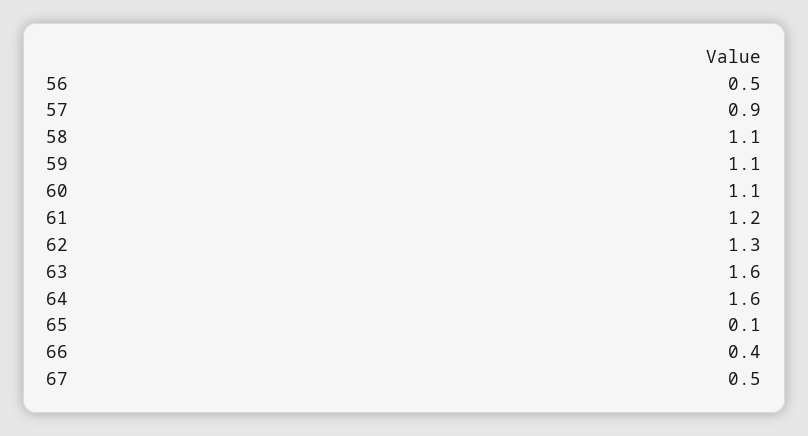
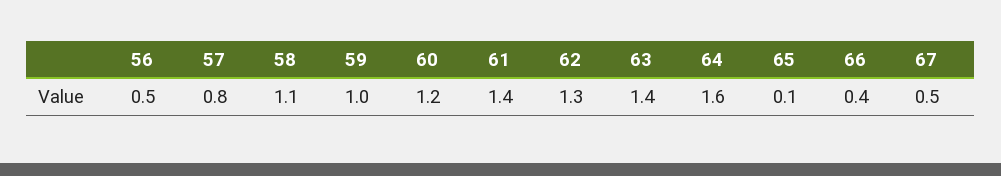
  {
    "56": 0.5,
-   "57": 0.9,
+   "57": 0.8,
    "58": 1.1,
-   "59": 1.1,
+   "59": 1,
-   "60": 1.1,
+   "60": 1.2,
-   "61": 1.2,
+   "61": 1.4,
    "62": 1.3,
-   "63": 1.6,
+   "63": 1.4,
    "64": 1.6,
    "65": 0.1,
    "66": 0.4,
    "67": 0.5
  }

